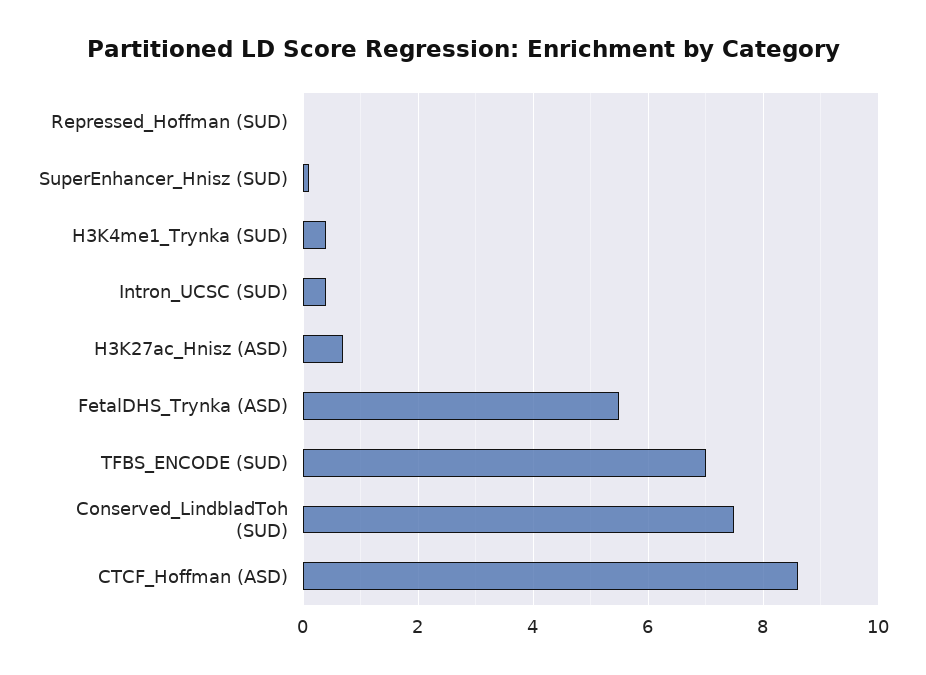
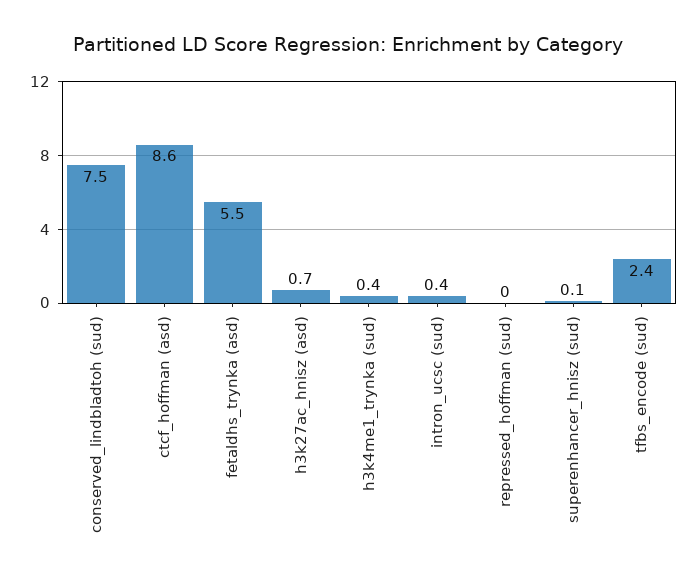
  {
    "Repressed_Hoffman (SUD)": 0,
    "SuperEnhancer_Hnisz (SUD)": 0.1,
    "H3K4me1_Trynka (SUD)": 0.4,
    "Intron_UCSC (SUD)": 0.4,
    "H3K27ac_Hnisz (ASD)": 0.7,
    "FetalDHS_Trynka (ASD)": 5.5,
-   "TFBS_ENCODE (SUD)": 7,
+   "TFBS_ENCODE (SUD)": 2.4,
    "Conserved_LindbladToh (SUD)": 7.5,
    "CTCF_Hoffman (ASD)": 8.6
  }

